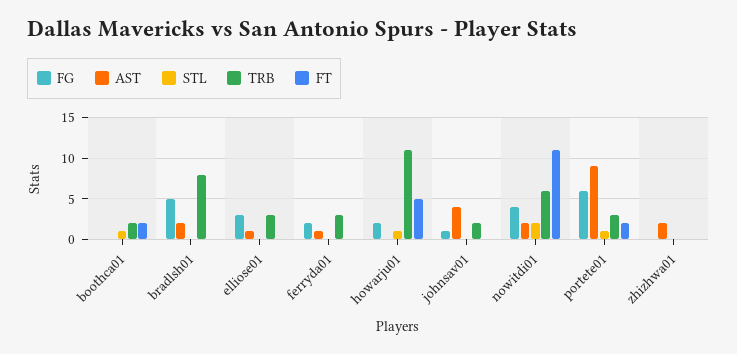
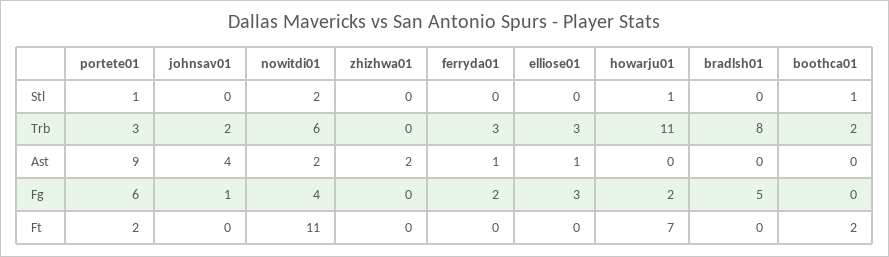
  {
    "FG": {
      "boothca01": 0,
      "bradlsh01": 5,
      "elliose01": 3,
      "ferryda01": 2,
      "howarju01": 2,
      "johnsav01": 1,
      "nowitdi01": 4,
      "portete01": 6,
      "zhizhwa01": 0
    },
    "AST": {
      "boothca01": 0,
-     "bradlsh01": 2,
+     "bradlsh01": 0,
      "elliose01": 1,
      "ferryda01": 1,
      "howarju01": 0,
      "johnsav01": 4,
      "nowitdi01": 2,
      "portete01": 9,
      "zhizhwa01": 2
    },
    "STL": {
      "boothca01": 1,
      "bradlsh01": 0,
      "elliose01": 0,
      "ferryda01": 0,
      "howarju01": 1,
      "johnsav01": 0,
      "nowitdi01": 2,
      "portete01": 1,
      "zhizhwa01": 0
    },
    "TRB": {
      "boothca01": 2,
      "bradlsh01": 8,
      "elliose01": 3,
      "ferryda01": 3,
      "howarju01": 11,
      "johnsav01": 2,
      "nowitdi01": 6,
      "portete01": 3,
      "zhizhwa01": 0
    },
    "FT": {
      "boothca01": 2,
      "bradlsh01": 0,
      "elliose01": 0,
      "ferryda01": 0,
-     "howarju01": 5,
+     "howarju01": 7,
      "johnsav01": 0,
      "nowitdi01": 11,
      "portete01": 2,
      "zhizhwa01": 0
    }
  }

